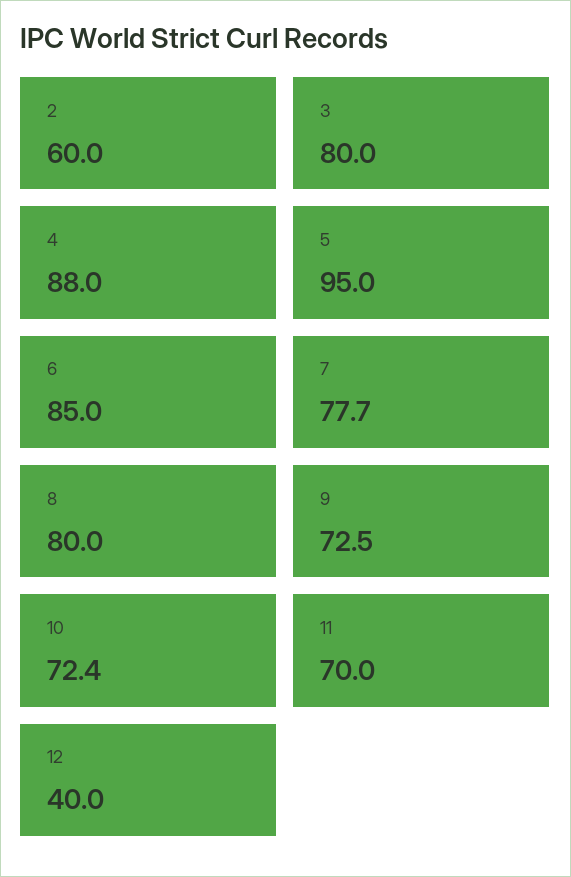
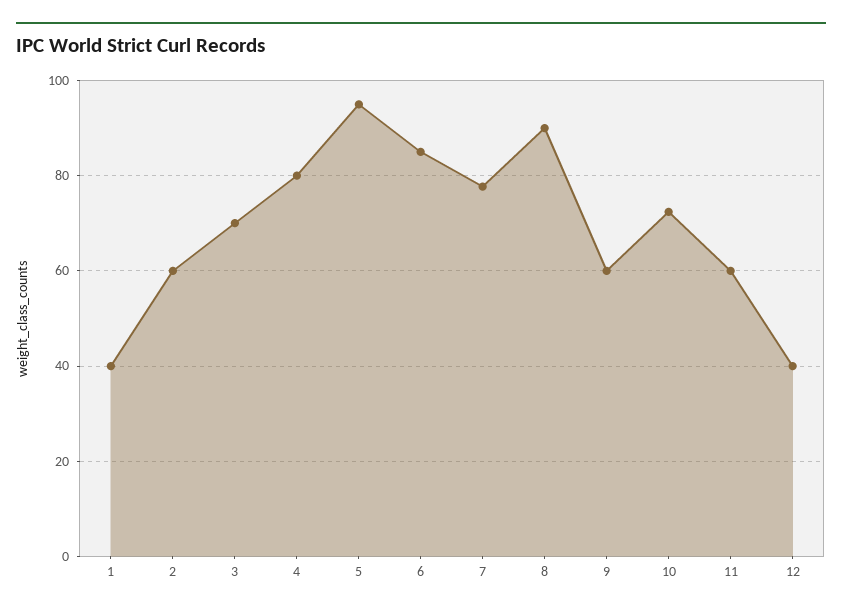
  {
    "2": 60,
-   "3": 80,
+   "3": 70,
-   "4": 88,
+   "4": 80,
    "5": 95,
    "6": 85,
    "7": 77.7,
-   "8": 80,
+   "8": 90,
-   "9": 72.5,
+   "9": 60,
    "10": 72.4,
-   "11": 70,
+   "11": 60,
-   "12": 40
+   "12": 40,
+   "1": 40
  }

